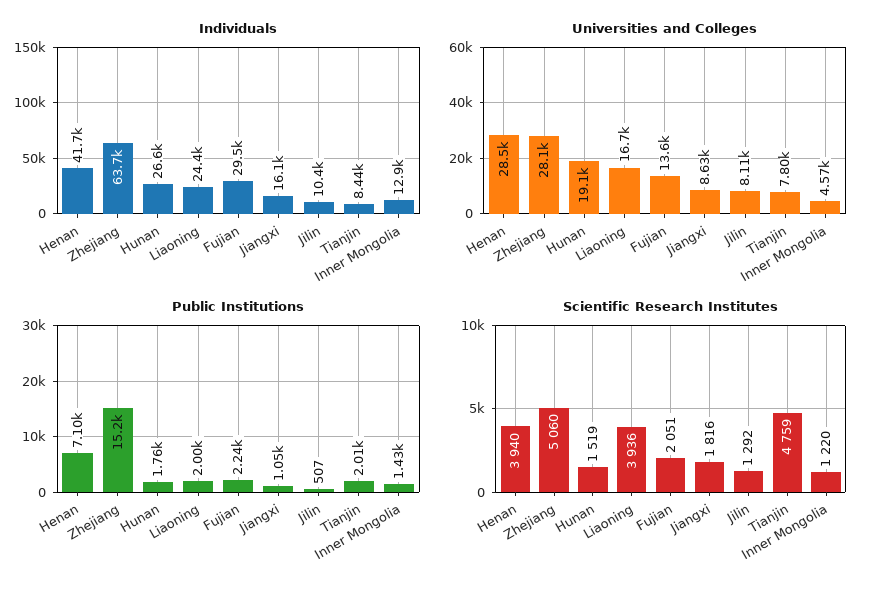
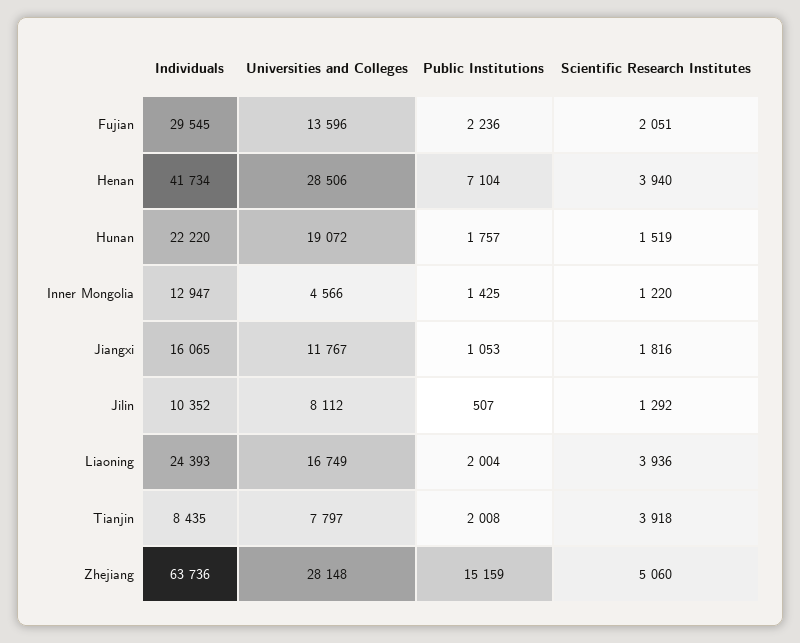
  {
    "Individuals": {
      "Henan": 41734,
      "Zhejiang": 63736,
-     "Hunan": 26600,
+     "Hunan": 22220,
      "Liaoning": 24393,
      "Fujian": 29545,
      "Jiangxi": 16065,
      "Jilin": 10352,
      "Tianjin": 8435,
      "Inner Mongolia": 12947
    },
    "Universities and Colleges": {
      "Henan": 28506,
      "Zhejiang": 28148,
      "Hunan": 19072,
      "Liaoning": 16749,
      "Fujian": 13596,
-     "Jiangxi": 8630,
+     "Jiangxi": 11767,
      "Jilin": 8112,
      "Tianjin": 7797,
      "Inner Mongolia": 4566
    },
    "Public Institutions": {
      "Henan": 7104,
      "Zhejiang": 15159,
      "Hunan": 1757,
      "Liaoning": 2004,
      "Fujian": 2236,
      "Jiangxi": 1053,
      "Jilin": 507,
      "Tianjin": 2008,
      "Inner Mongolia": 1425
    },
    "Scientific Research Institutes": {
      "Henan": 3940,
      "Zhejiang": 5060,
      "Hunan": 1519,
      "Liaoning": 3936,
      "Fujian": 2051,
      "Jiangxi": 1816,
      "Jilin": 1292,
-     "Tianjin": 4759,
+     "Tianjin": 3918,
      "Inner Mongolia": 1220
    }
  }

